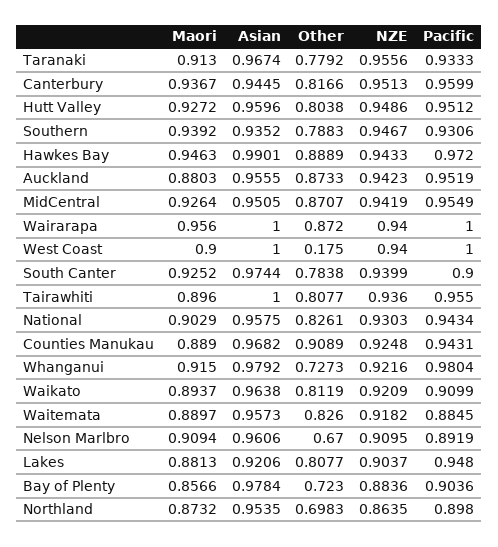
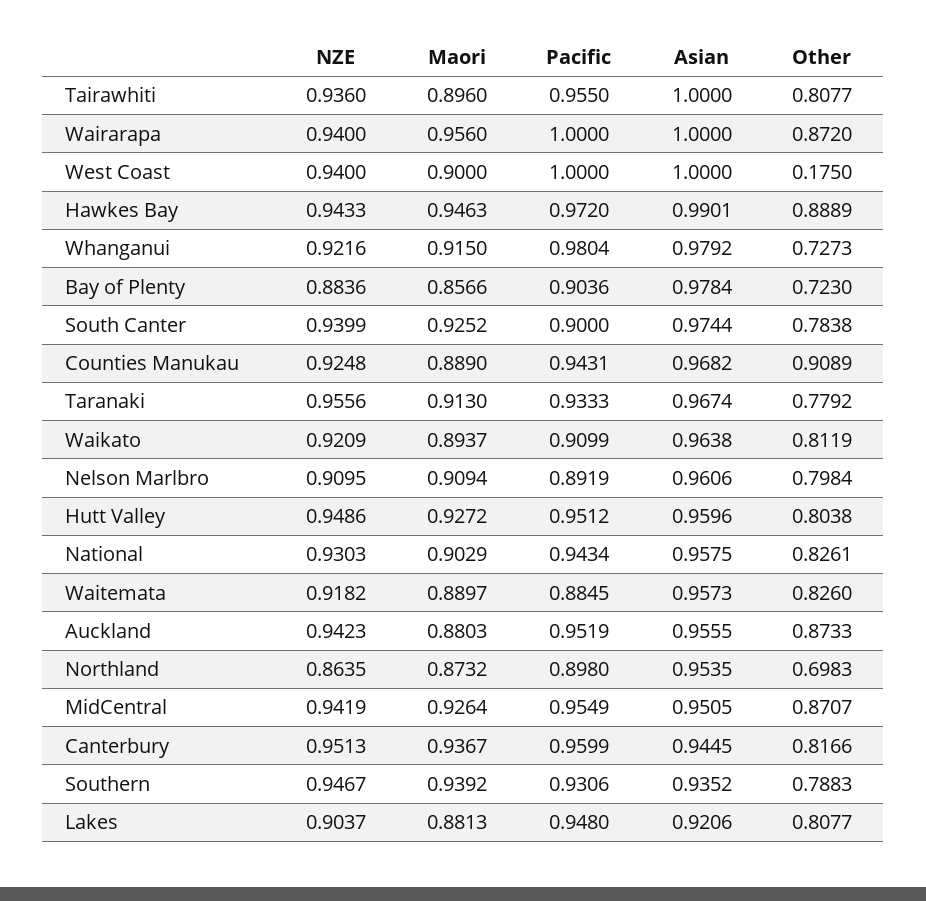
  {
    "Maori": {
      "Taranaki": 0.913,
      "Canterbury": 0.9367,
      "Hutt Valley": 0.9272,
      "Southern": 0.9392,
      "Hawkes Bay": 0.9463,
      "Auckland": 0.8803,
      "MidCentral": 0.9264,
      "Wairarapa": 0.956,
      "West Coast": 0.9,
      "South Canter": 0.9252,
      "Tairawhiti": 0.896,
      "National": 0.9029,
      "Counties Manukau": 0.889,
      "Whanganui": 0.915,
      "Waikato": 0.8937,
      "Waitemata": 0.8897,
      "Nelson Marlbro": 0.9094,
      "Lakes": 0.8813,
      "Bay of Plenty": 0.8566,
      "Northland": 0.8732
    },
    "Asian": {
      "Taranaki": 0.9674,
      "Canterbury": 0.9445,
      "Hutt Valley": 0.9596,
      "Southern": 0.9352,
      "Hawkes Bay": 0.9901,
      "Auckland": 0.9555,
      "MidCentral": 0.9505,
      "Wairarapa": 1,
      "West Coast": 1,
      "South Canter": 0.9744,
      "Tairawhiti": 1,
      "National": 0.9575,
      "Counties Manukau": 0.9682,
      "Whanganui": 0.9792,
      "Waikato": 0.9638,
      "Waitemata": 0.9573,
      "Nelson Marlbro": 0.9606,
      "Lakes": 0.9206,
      "Bay of Plenty": 0.9784,
      "Northland": 0.9535
    },
    "Other": {
      "Taranaki": 0.7792,
      "Canterbury": 0.8166,
      "Hutt Valley": 0.8038,
      "Southern": 0.7883,
      "Hawkes Bay": 0.8889,
      "Auckland": 0.8733,
      "MidCentral": 0.8707,
      "Wairarapa": 0.872,
      "West Coast": 0.175,
      "South Canter": 0.7838,
      "Tairawhiti": 0.8077,
      "National": 0.8261,
      "Counties Manukau": 0.9089,
      "Whanganui": 0.7273,
      "Waikato": 0.8119,
      "Waitemata": 0.826,
-     "Nelson Marlbro": 0.67,
+     "Nelson Marlbro": 0.7984,
      "Lakes": 0.8077,
      "Bay of Plenty": 0.723,
      "Northland": 0.6983
    },
    "NZE": {
      "Taranaki": 0.9556,
      "Canterbury": 0.9513,
      "Hutt Valley": 0.9486,
      "Southern": 0.9467,
      "Hawkes Bay": 0.9433,
      "Auckland": 0.9423,
      "MidCentral": 0.9419,
      "Wairarapa": 0.94,
      "West Coast": 0.94,
      "South Canter": 0.9399,
      "Tairawhiti": 0.936,
      "National": 0.9303,
      "Counties Manukau": 0.9248,
      "Whanganui": 0.9216,
      "Waikato": 0.9209,
      "Waitemata": 0.9182,
      "Nelson Marlbro": 0.9095,
      "Lakes": 0.9037,
      "Bay of Plenty": 0.8836,
      "Northland": 0.8635
    },
    "Pacific": {
      "Taranaki": 0.9333,
      "Canterbury": 0.9599,
      "Hutt Valley": 0.9512,
      "Southern": 0.9306,
      "Hawkes Bay": 0.972,
      "Auckland": 0.9519,
      "MidCentral": 0.9549,
      "Wairarapa": 1,
      "West Coast": 1,
      "South Canter": 0.9,
      "Tairawhiti": 0.955,
      "National": 0.9434,
      "Counties Manukau": 0.9431,
      "Whanganui": 0.9804,
      "Waikato": 0.9099,
      "Waitemata": 0.8845,
      "Nelson Marlbro": 0.8919,
      "Lakes": 0.948,
      "Bay of Plenty": 0.9036,
      "Northland": 0.898
    }
  }

